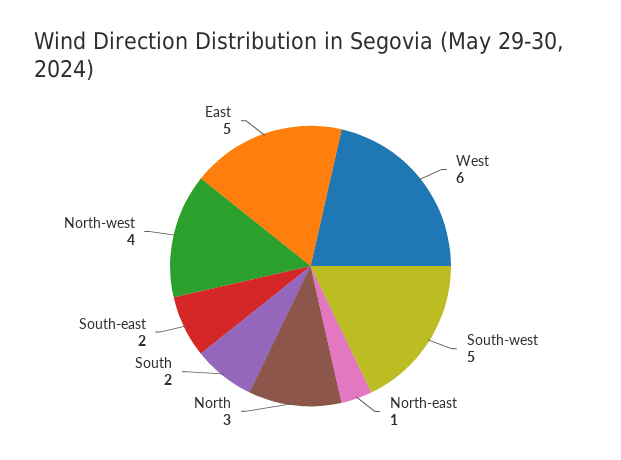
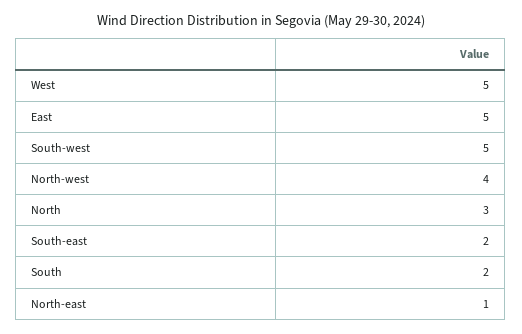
  {
-   "West": 6,
+   "West": 5,
    "South-west": 5,
    "North-east": 1,
    "North": 3,
    "South": 2,
    "South-east": 2,
    "North-west": 4,
    "East": 5
  }

